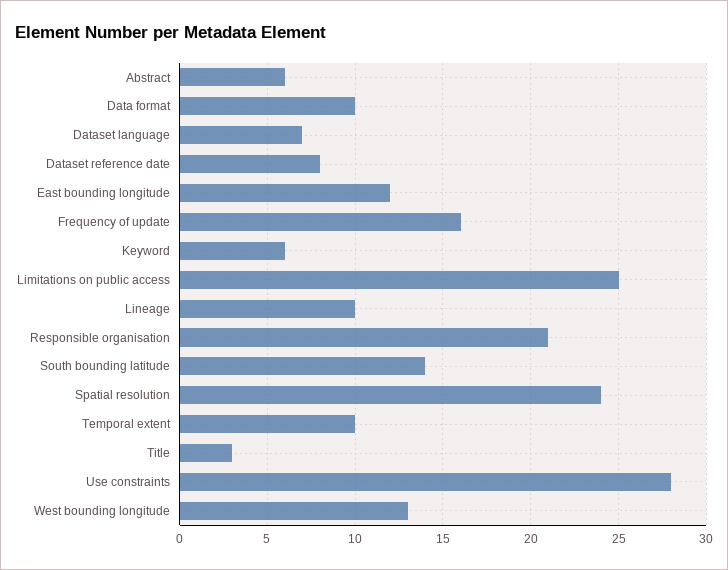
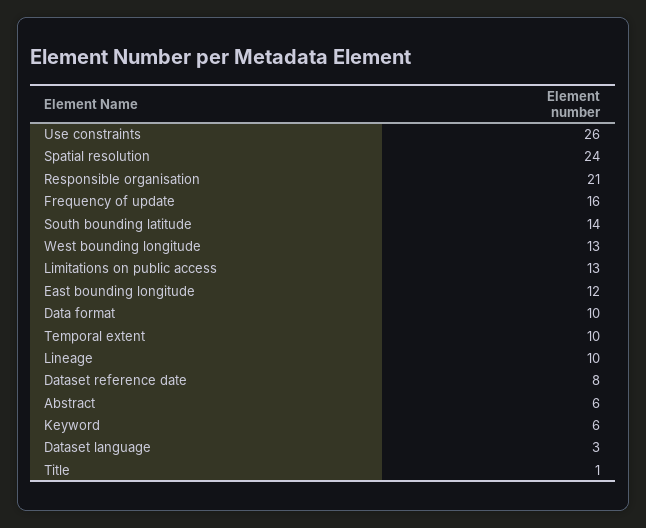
  {
    "Abstract": 6,
    "Data format": 10,
-   "Dataset language": 7,
+   "Dataset language": 3,
    "Dataset reference date": 8,
    "East bounding longitude": 12,
    "Frequency of update": 16,
    "Keyword": 6,
-   "Limitations on public access": 25,
+   "Limitations on public access": 13,
    "Lineage": 10,
    "Responsible organisation": 21,
    "South bounding latitude": 14,
    "Spatial resolution": 24,
    "Temporal extent": 10,
-   "Title": 3,
+   "Title": 1,
-   "Use constraints": 28,
+   "Use constraints": 26,
    "West bounding longitude": 13
  }

